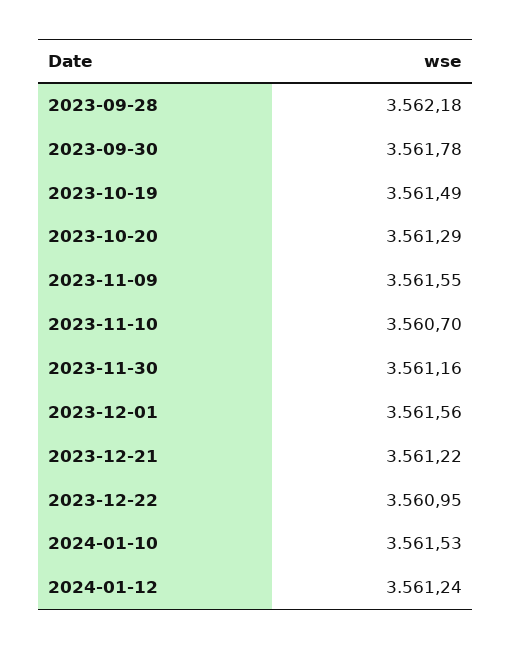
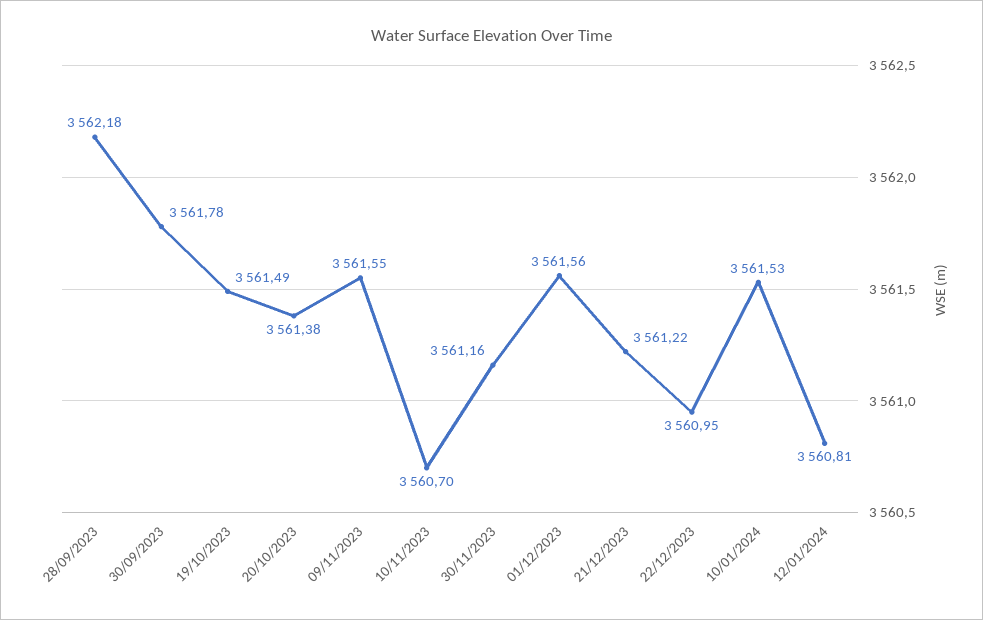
  {
    "2023-09-28": 3562.18,
    "2023-09-30": 3561.78,
    "2023-10-19": 3561.49,
-   "2023-10-20": 3561.29,
+   "2023-10-20": 3561.38,
    "2023-11-09": 3561.55,
    "2023-11-10": 3560.7,
    "2023-11-30": 3561.16,
    "2023-12-01": 3561.56,
    "2023-12-21": 3561.22,
    "2023-12-22": 3560.95,
    "2024-01-10": 3561.53,
-   "2024-01-12": 3561.24
+   "2024-01-12": 3560.81
  }

